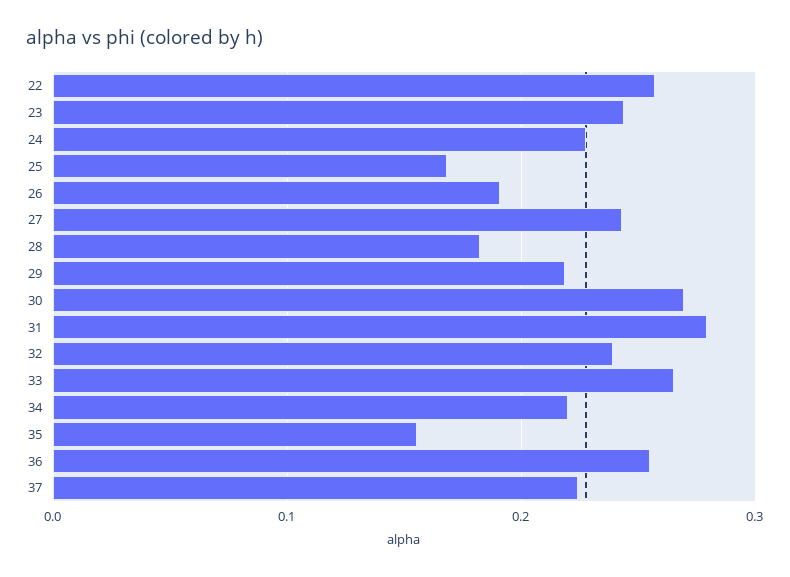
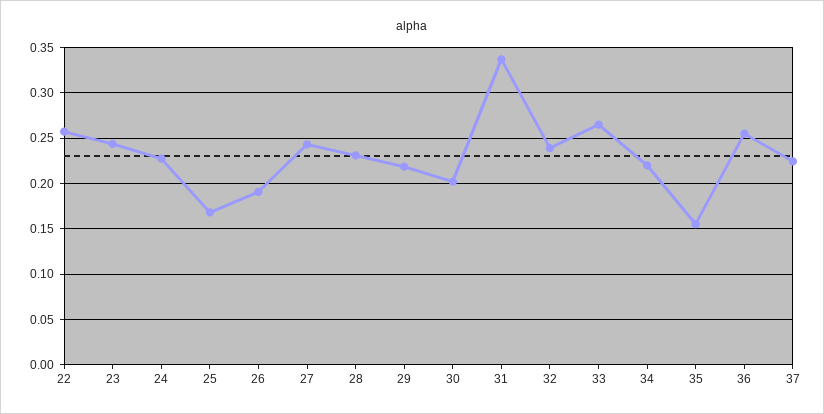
  {
    "22": 0.26,
    "23": 0.24,
    "24": 0.23,
    "25": 0.17,
    "26": 0.19,
    "27": 0.24,
-   "28": 0.18,
+   "28": 0.23,
    "29": 0.22,
-   "30": 0.27,
+   "30": 0.2,
-   "31": 0.28,
+   "31": 0.34,
    "32": 0.24,
    "33": 0.27,
    "34": 0.22,
    "35": 0.16,
    "36": 0.26,
    "37": 0.22
  }

